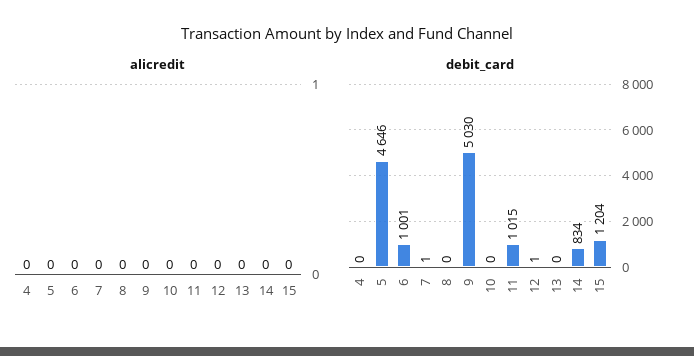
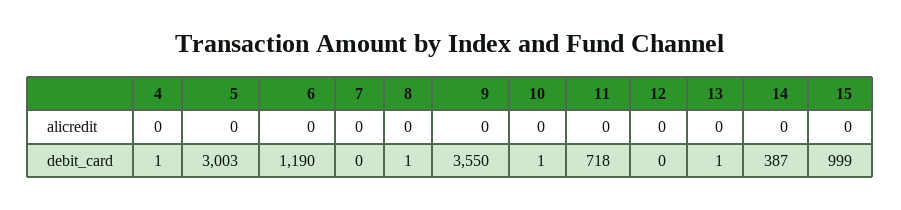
  {
    "alicredit": {
      "4": 0,
      "5": 0,
      "6": 0,
      "7": 0,
      "8": 0,
      "9": 0,
      "10": 0,
      "11": 0,
      "12": 0,
      "13": 0,
      "14": 0,
      "15": 0
    },
    "debit_card": {
-     "4": 0,
+     "4": 1,
-     "5": 4646,
+     "5": 3003,
-     "6": 1001,
+     "6": 1190,
-     "7": 1,
+     "7": 0,
-     "8": 0,
+     "8": 1,
-     "9": 5030,
+     "9": 3550,
-     "10": 0,
+     "10": 1,
-     "11": 1015,
+     "11": 718,
-     "12": 1,
+     "12": 0,
-     "13": 0,
+     "13": 1,
-     "14": 834,
+     "14": 387,
-     "15": 1204
+     "15": 999
    }
  }

